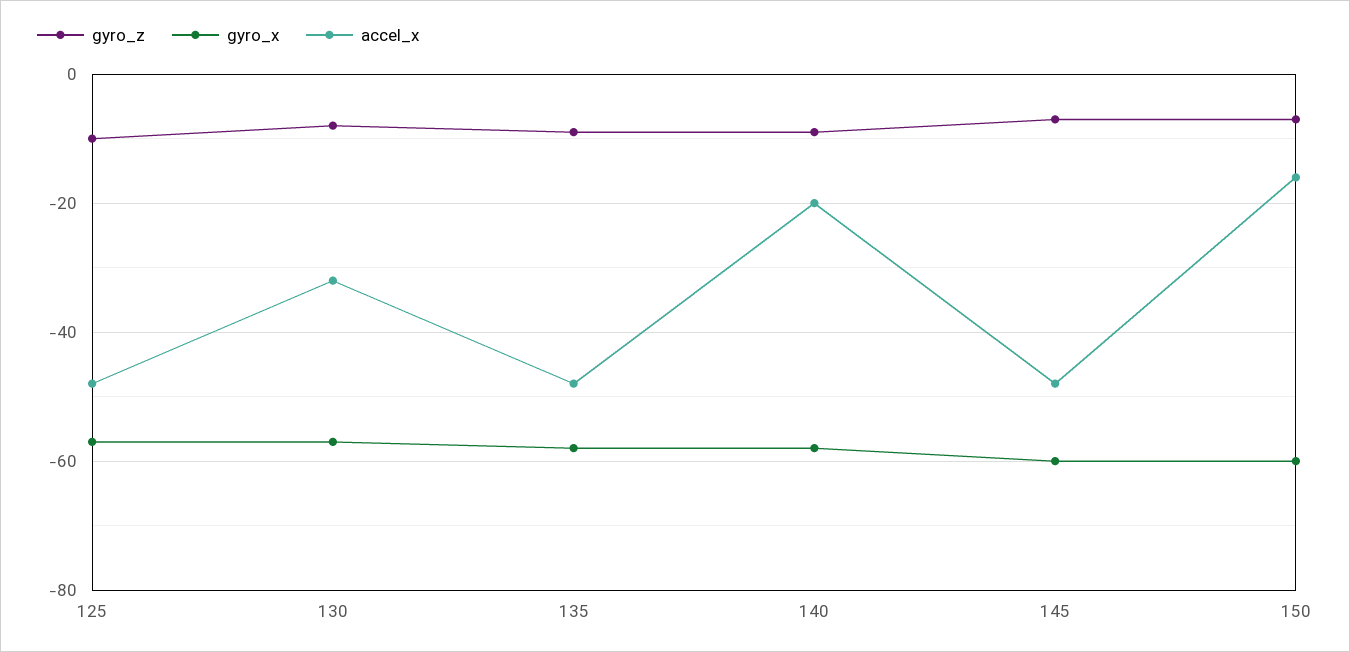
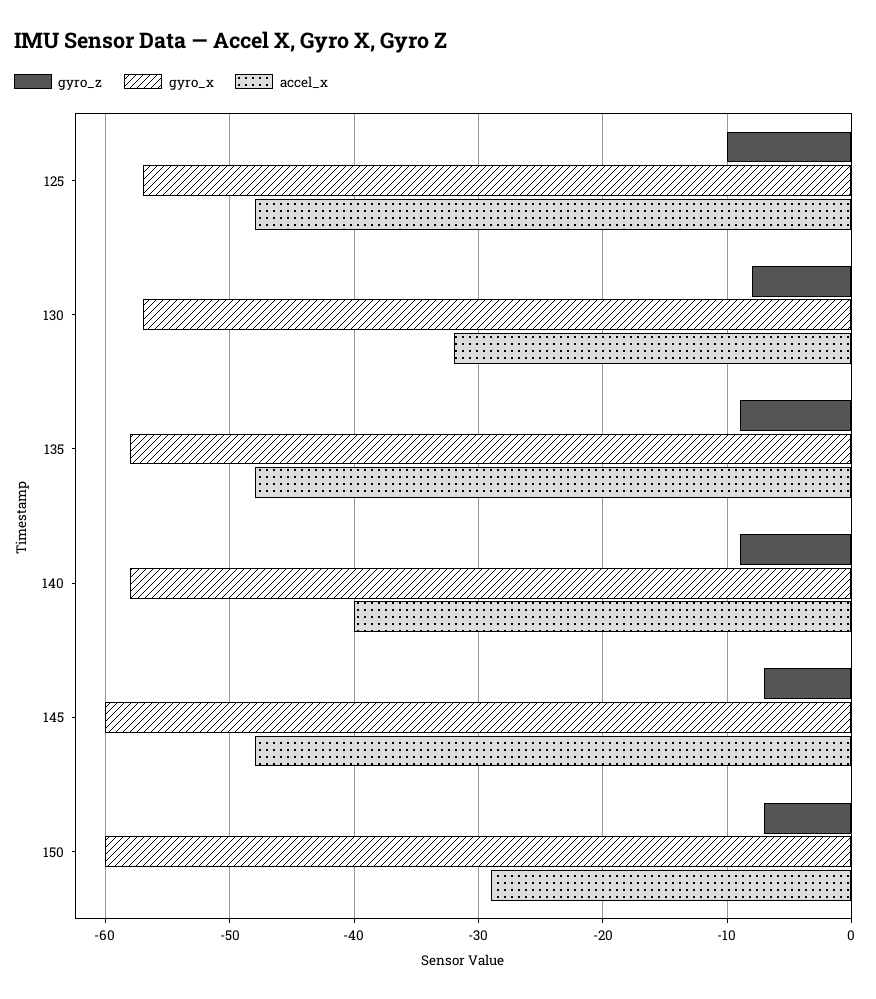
  {
    "gyro_z": {
      "125": -10,
      "130": -8,
      "135": -9,
      "140": -9,
      "145": -7,
      "150": -7
    },
    "gyro_x": {
      "125": -57,
      "130": -57,
      "135": -58,
      "140": -58,
      "145": -60,
      "150": -60
    },
    "accel_x": {
      "125": -48,
      "130": -32,
      "135": -48,
-     "140": -20,
+     "140": -40,
      "145": -48,
-     "150": -15
+     "150": -29
    }
  }

